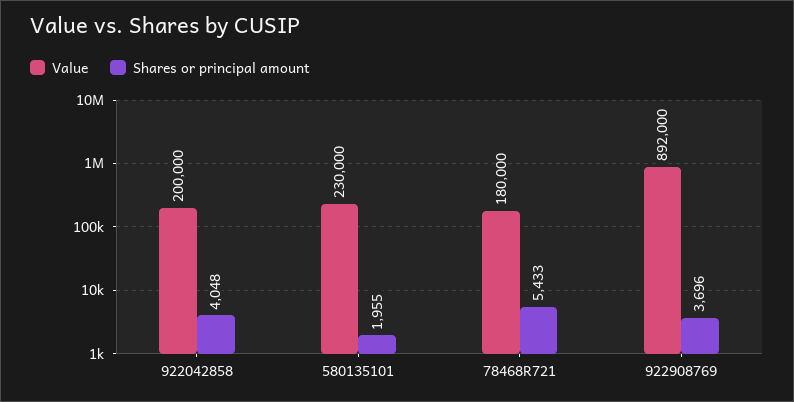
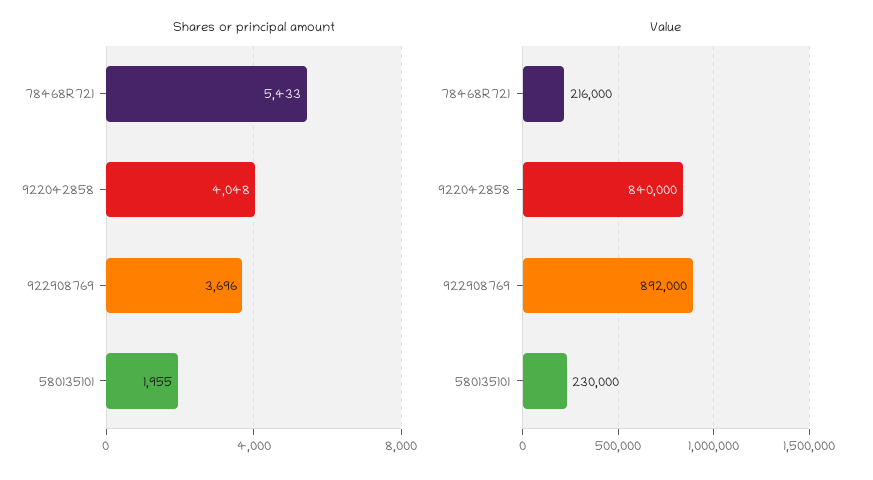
  {
    "Value": {
-     "922042858": 200000,
+     "922042858": 840000,
      "580135101": 230000,
-     "78468R721": 180000,
+     "78468R721": 216000,
      "922908769": 892000
    },
    "Shares or principal amount": {
      "922042858": 4048,
      "580135101": 1955,
      "78468R721": 5433,
      "922908769": 3696
    }
  }

